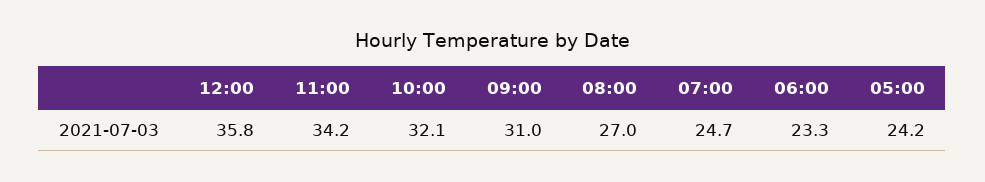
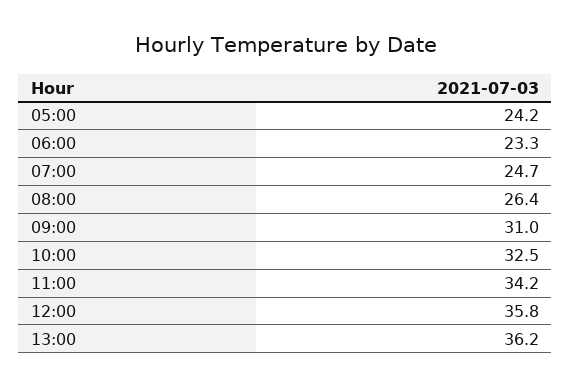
  {
    "12:00": 35.8,
    "11:00": 34.2,
-   "10:00": 32.1,
+   "10:00": 32.5,
    "09:00": 31,
-   "08:00": 27,
+   "08:00": 26.4,
    "07:00": 24.7,
    "06:00": 23.3,
-   "05:00": 24.2
+   "05:00": 24.2,
+   "13:00": 36.2
  }

